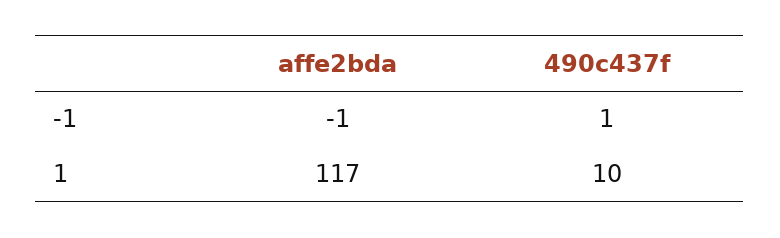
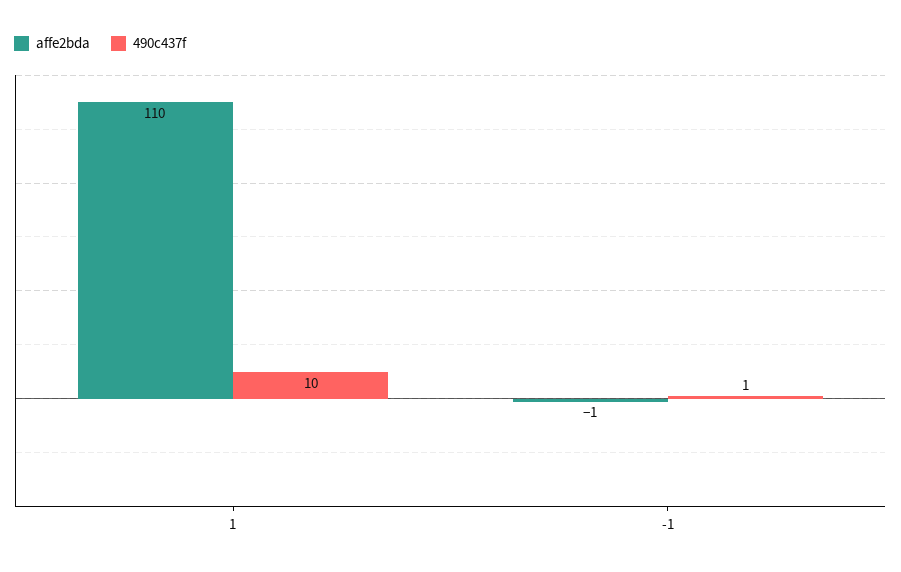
  {
    "affe2bda": {
      "-1": -1,
-     "1": 117
+     "1": 110
    },
    "490c437f": {
      "-1": 1,
      "1": 10
    }
  }

